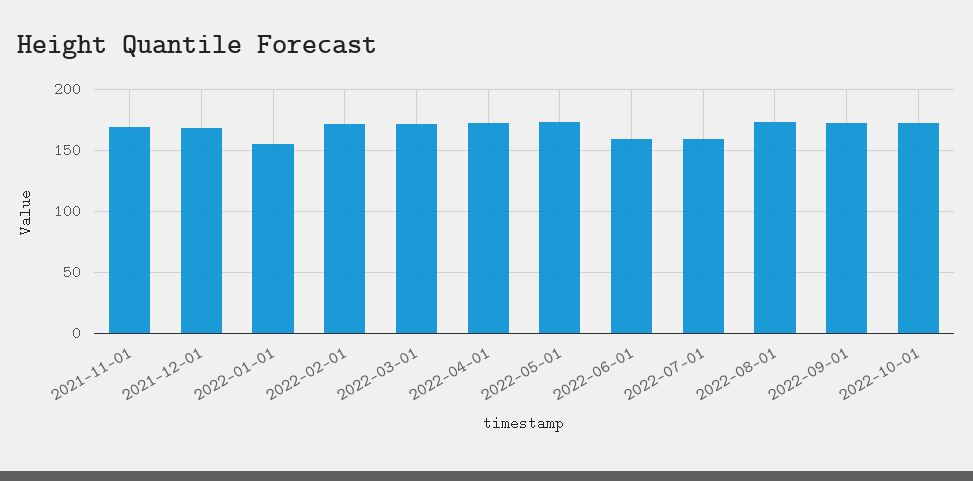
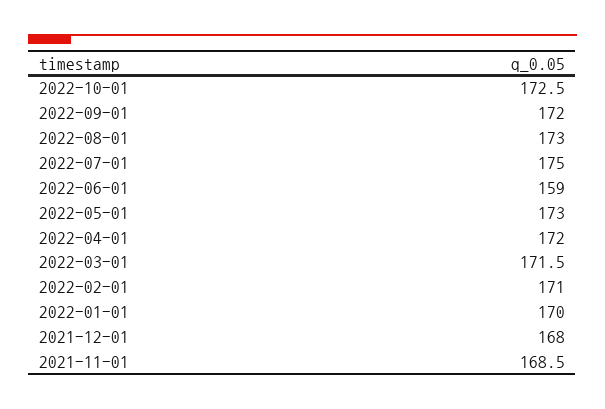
  {
    "2021-11-01": 168.5,
    "2021-12-01": 168,
-   "2022-01-01": 155,
+   "2022-01-01": 170,
    "2022-02-01": 171,
    "2022-03-01": 171.5,
    "2022-04-01": 172,
    "2022-05-01": 173,
    "2022-06-01": 159,
-   "2022-07-01": 160,
+   "2022-07-01": 175,
    "2022-08-01": 173,
    "2022-09-01": 172,
    "2022-10-01": 172.5
  }

